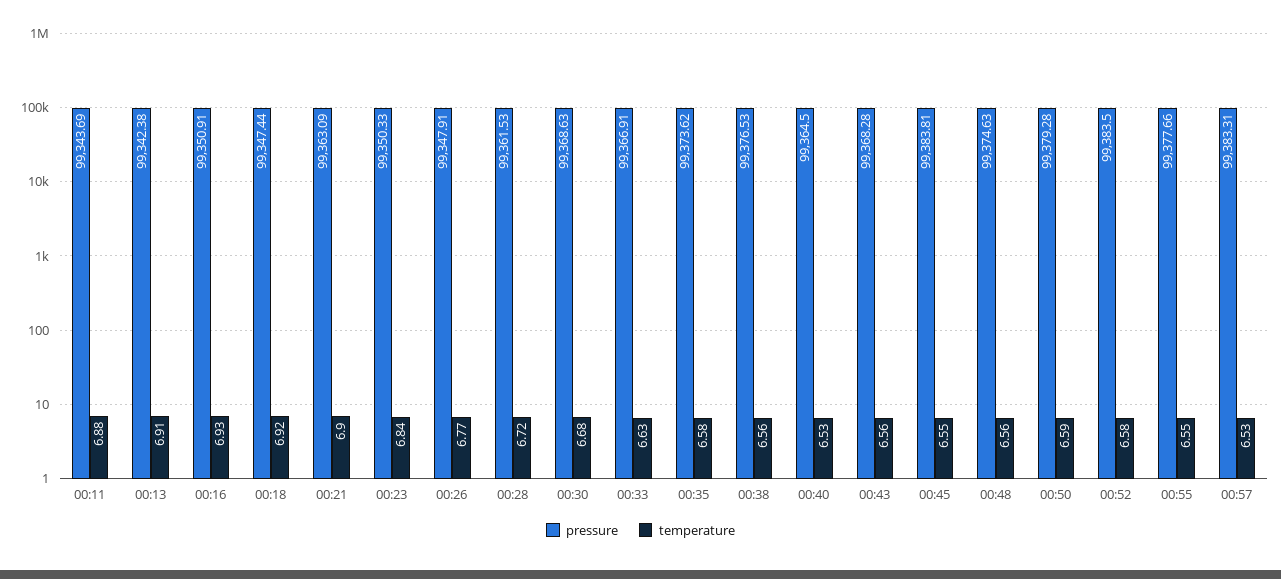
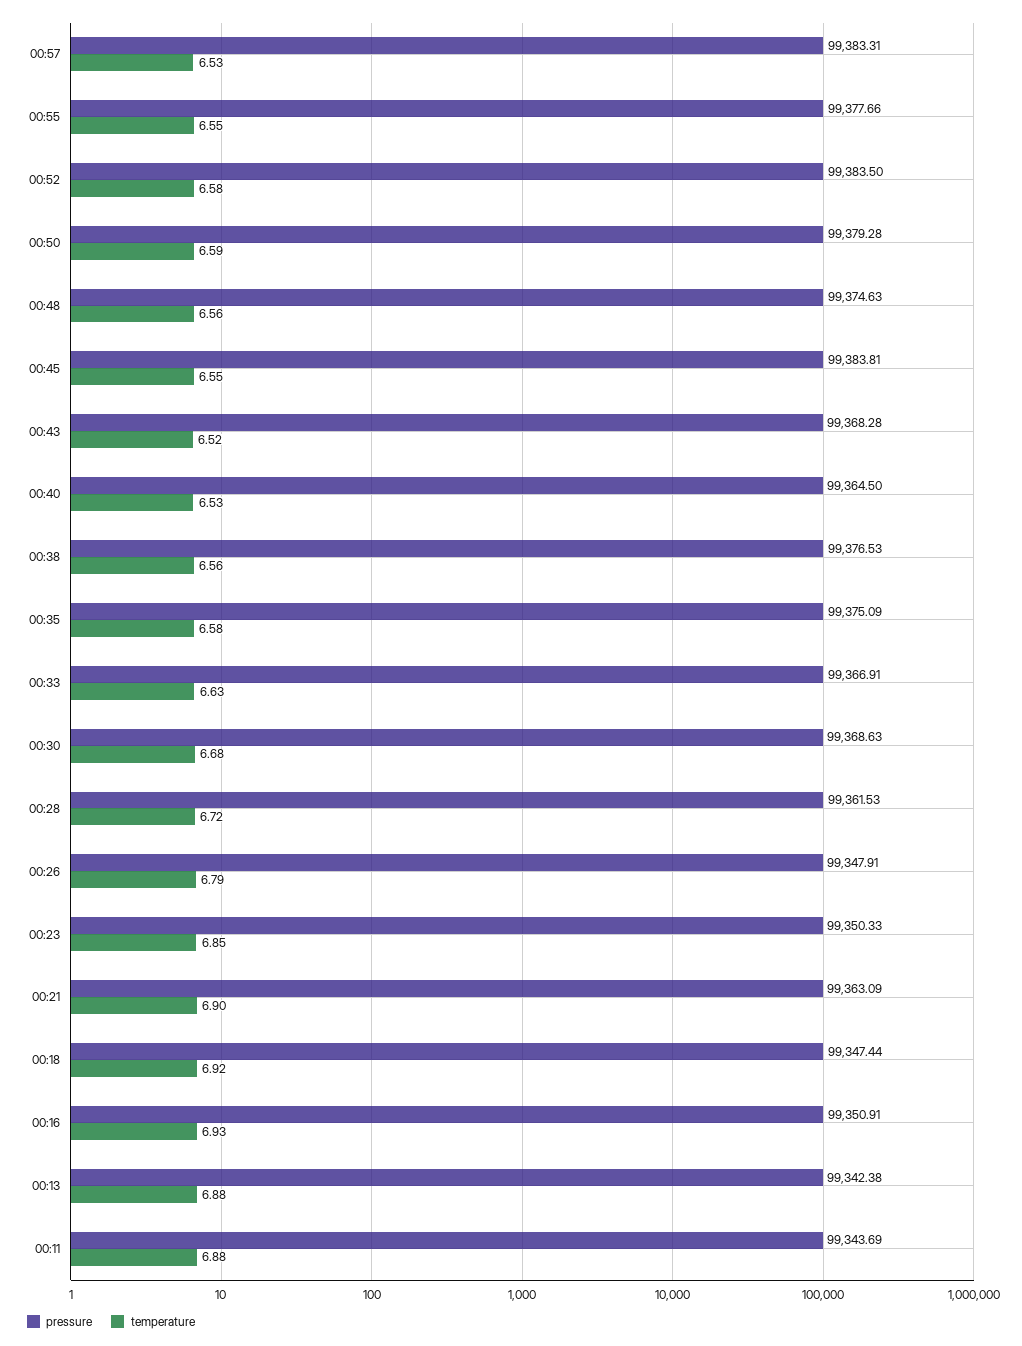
  {
    "pressure": {
      "00:11": 99343.69,
      "00:13": 99342.38,
      "00:16": 99350.91,
      "00:18": 99347.44,
      "00:21": 99363.09,
      "00:23": 99350.33,
      "00:26": 99347.91,
      "00:28": 99361.53,
      "00:30": 99368.63,
      "00:33": 99366.91,
-     "00:35": 99373.62,
+     "00:35": 99375.09,
      "00:38": 99376.53,
      "00:40": 99364.5,
      "00:43": 99368.28,
      "00:45": 99383.81,
      "00:48": 99374.63,
      "00:50": 99379.28,
      "00:52": 99383.5,
      "00:55": 99377.66,
      "00:57": 99383.31
    },
    "temperature": {
      "00:11": 6.88,
-     "00:13": 6.91,
+     "00:13": 6.88,
      "00:16": 6.93,
      "00:18": 6.92,
      "00:21": 6.9,
-     "00:23": 6.84,
+     "00:23": 6.85,
-     "00:26": 6.77,
+     "00:26": 6.79,
      "00:28": 6.72,
      "00:30": 6.68,
      "00:33": 6.63,
      "00:35": 6.58,
      "00:38": 6.56,
      "00:40": 6.53,
-     "00:43": 6.56,
+     "00:43": 6.52,
      "00:45": 6.55,
      "00:48": 6.56,
      "00:50": 6.59,
      "00:52": 6.58,
      "00:55": 6.55,
      "00:57": 6.53
    }
  }

